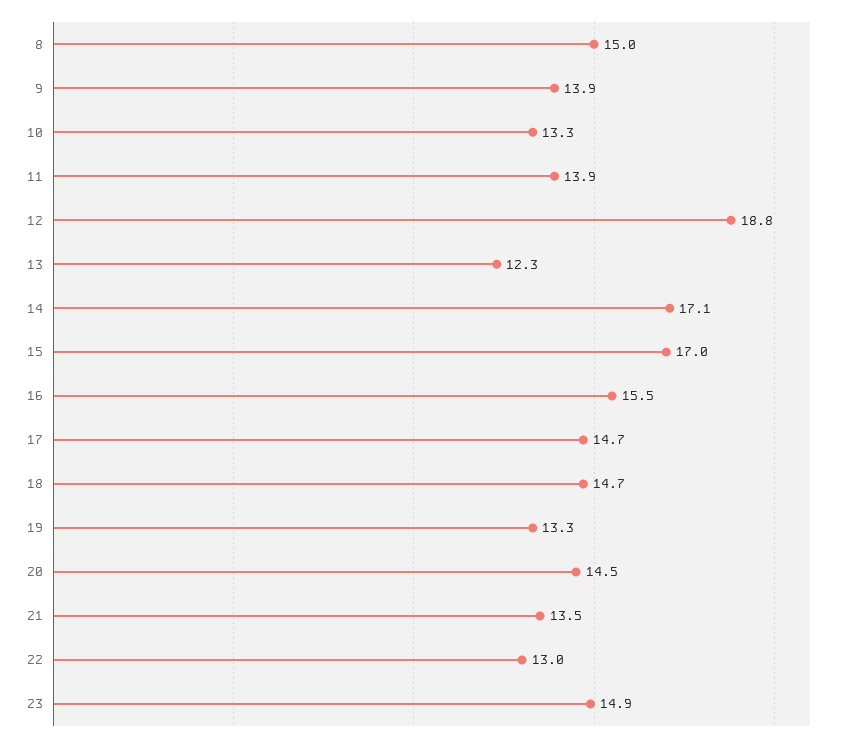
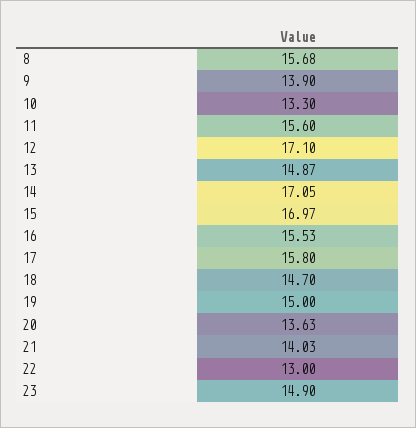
  {
-   "8": 15,
+   "8": 15.68,
    "9": 13.9,
    "10": 13.3,
-   "11": 13.9,
+   "11": 15.6,
-   "12": 18.8,
+   "12": 17.1,
-   "13": 12.3,
+   "13": 14.87,
    "14": 17.05,
    "15": 16.97,
    "16": 15.53,
-   "17": 14.7,
+   "17": 15.8,
    "18": 14.7,
-   "19": 13.3,
+   "19": 15,
-   "20": 14.5,
+   "20": 13.63,
-   "21": 13.5,
+   "21": 14.03,
    "22": 13,
    "23": 14.9
  }

